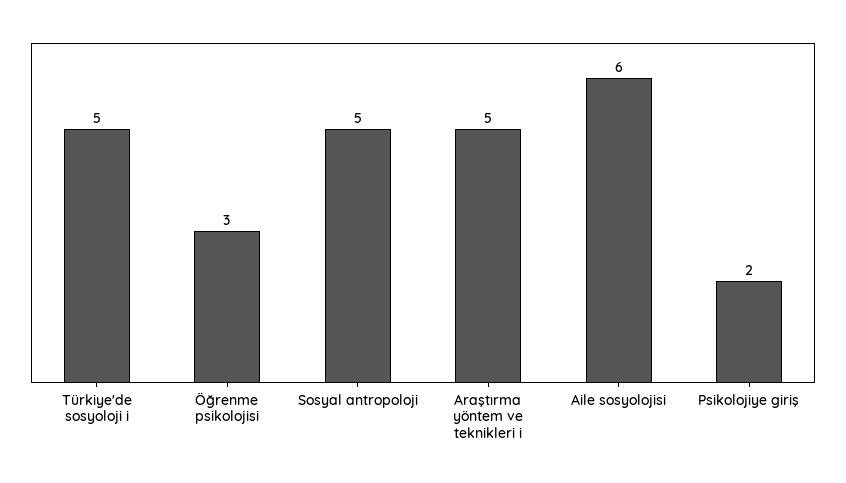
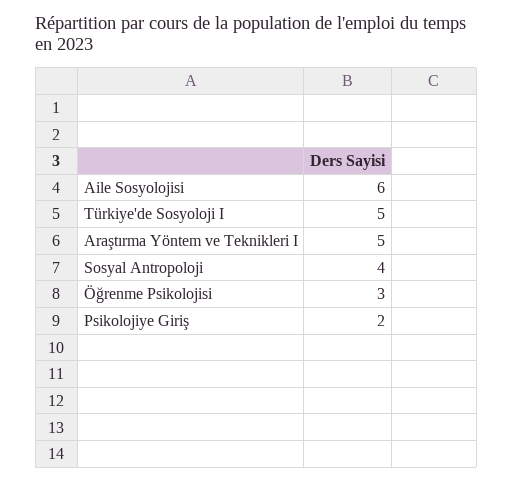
  {
    "Türkiye'de sosyoloji i": 5,
    "Öğrenme psikolojisi": 3,
-   "Sosyal antropoloji": 5,
+   "Sosyal antropoloji": 4,
    "Araştırma yöntem ve teknikleri i": 5,
    "Aile sosyolojisi": 6,
    "Psikolojiye giriş": 2
  }

